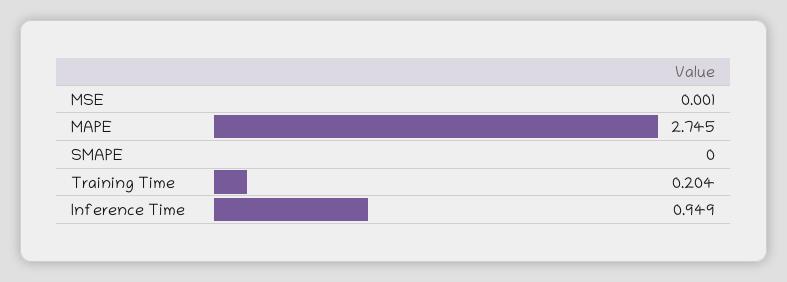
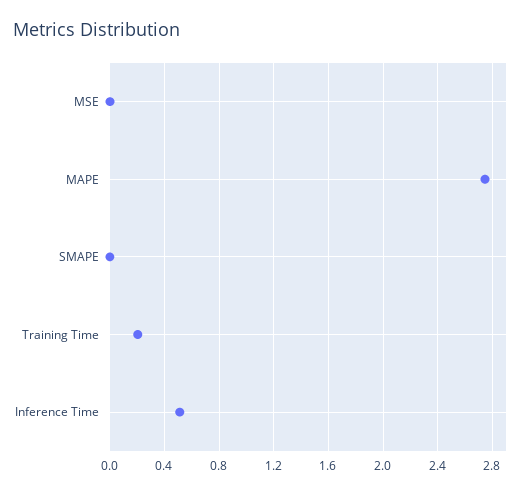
  {
    "MSE": 0.001,
    "MAPE": 2.745,
    "SMAPE": 0,
    "Training Time": 0.204,
-   "Inference Time": 0.949
+   "Inference Time": 0.5
  }

